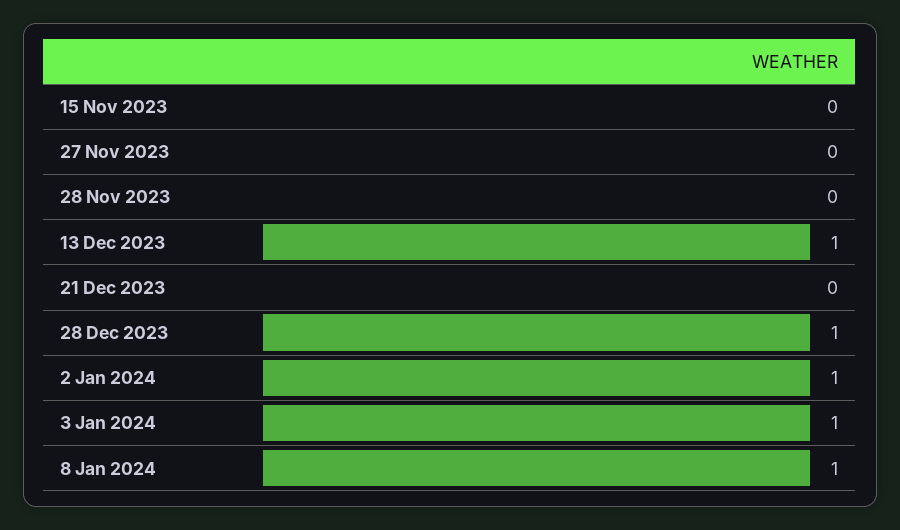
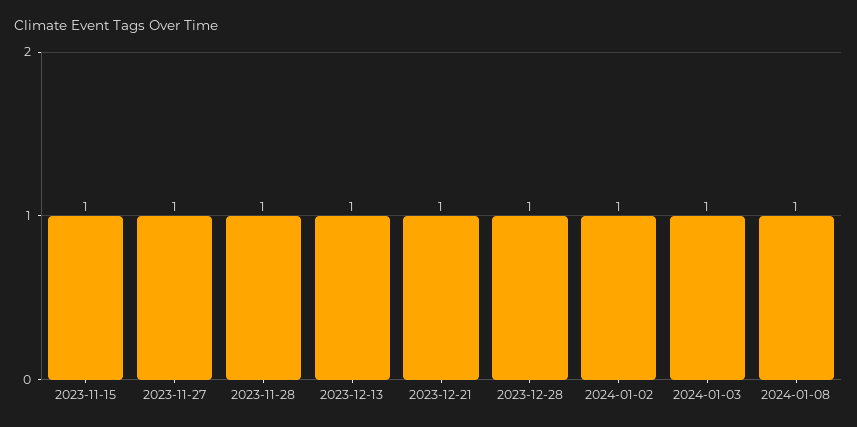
  {
-   "15 Nov 2023": 0,
+   "15 Nov 2023": 1,
-   "27 Nov 2023": 0,
+   "27 Nov 2023": 1,
-   "28 Nov 2023": 0,
+   "28 Nov 2023": 1,
    "13 Dec 2023": 1,
-   "21 Dec 2023": 0,
+   "21 Dec 2023": 1,
    "28 Dec 2023": 1,
    "2 Jan 2024": 1,
    "3 Jan 2024": 1,
    "8 Jan 2024": 1
  }

